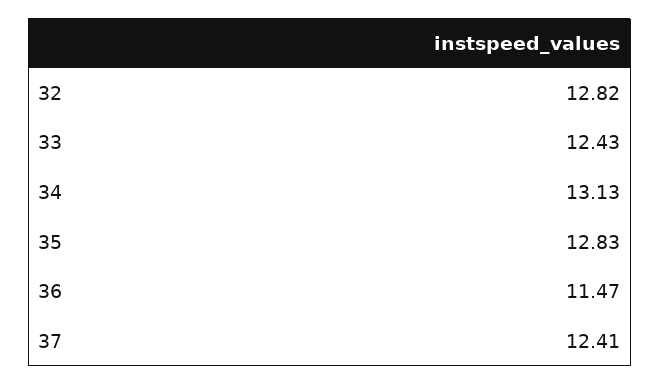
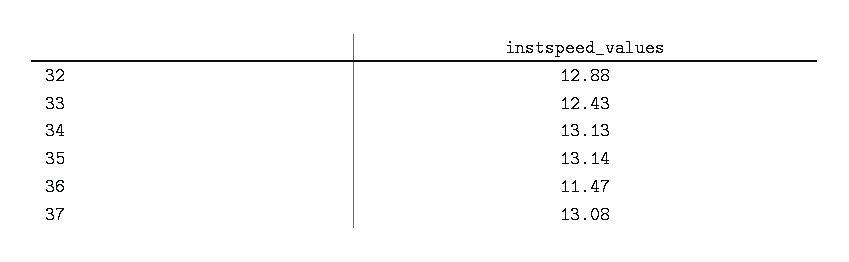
  {
-   "32": 12.82,
+   "32": 12.88,
    "33": 12.43,
    "34": 13.13,
-   "35": 12.83,
+   "35": 13.14,
    "36": 11.47,
-   "37": 12.41
+   "37": 13.08
  }

